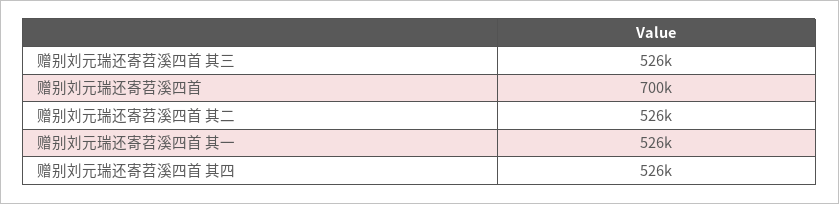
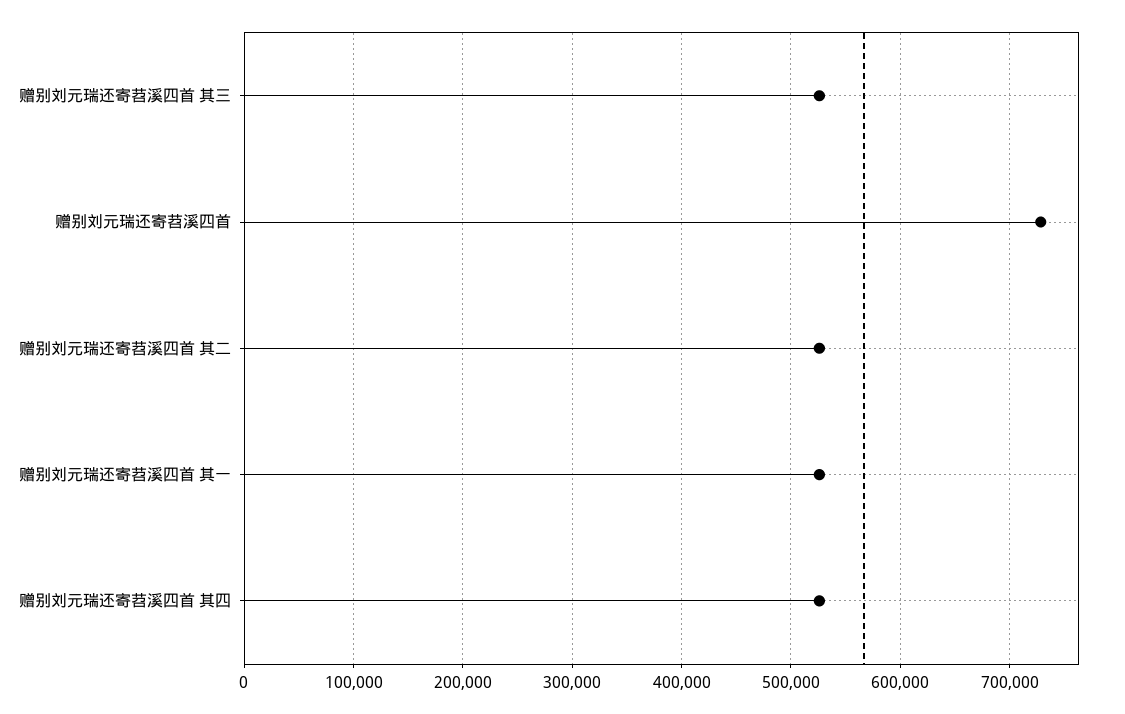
  {
    "赠别刘元瑞还寄苕溪四首 其三": 526000,
-   "赠别刘元瑞还寄苕溪四首": 700000,
+   "赠别刘元瑞还寄苕溪四首": 730000,
    "赠别刘元瑞还寄苕溪四首 其二": 526000,
    "赠别刘元瑞还寄苕溪四首 其一": 526000,
    "赠别刘元瑞还寄苕溪四首 其四": 526000
  }

